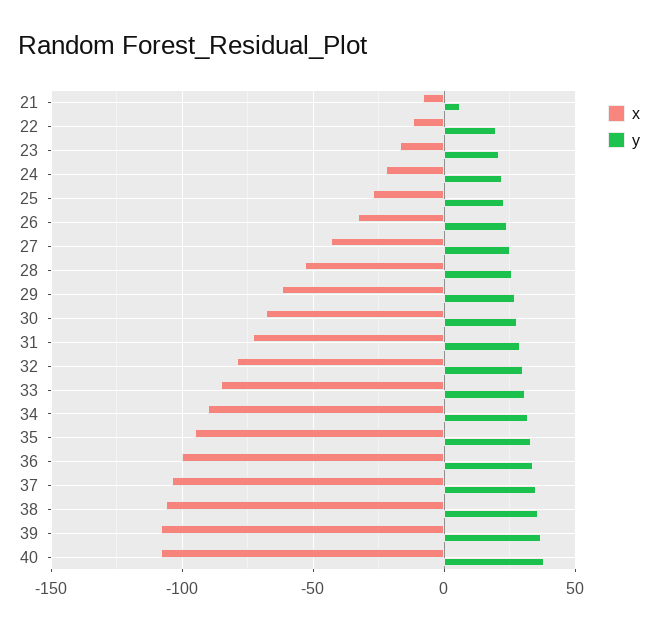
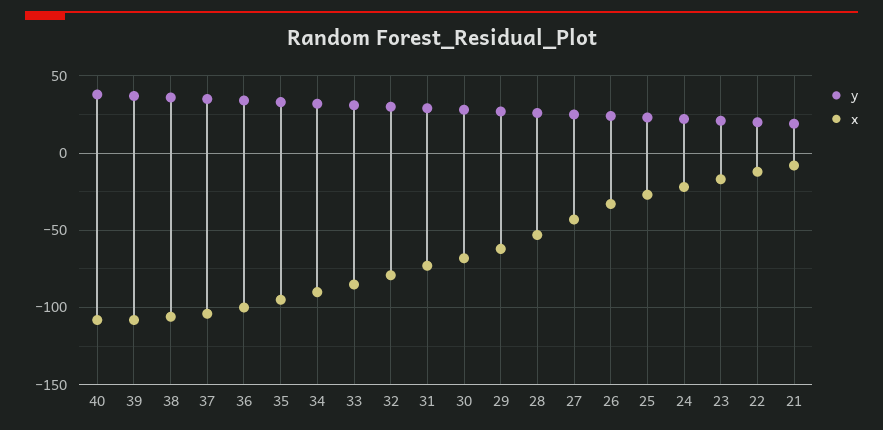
  {
    "x": {
      "21": -10,
      "22": -10,
      "23": -15,
      "24": -20,
      "25": -25,
      "26": -35,
      "27": -45,
      "28": -55,
      "29": -60,
      "30": -70,
      "31": -75,
      "32": -80,
      "33": -85,
      "34": -90,
      "35": -95,
      "36": -100,
      "37": -105,
      "38": -105,
      "39": -110,
      "40": -110
    },
    "y": {
-     "21": 5,
+     "21": 20,
      "22": 20,
      "23": 20,
      "24": 20,
      "25": 25,
      "26": 25,
      "27": 25,
      "28": 25,
      "29": 25,
      "30": 30,
      "31": 30,
      "32": 30,
      "33": 30,
      "34": 30,
      "35": 35,
      "36": 35,
      "37": 35,
      "38": 35,
      "39": 35,
      "40": 40
    }
  }

